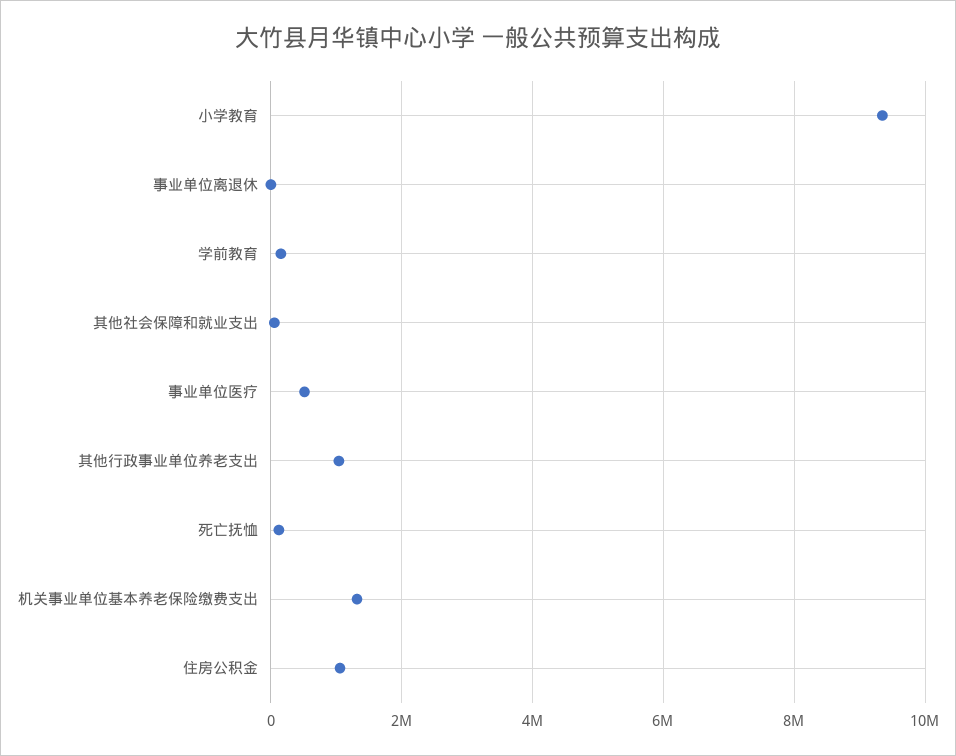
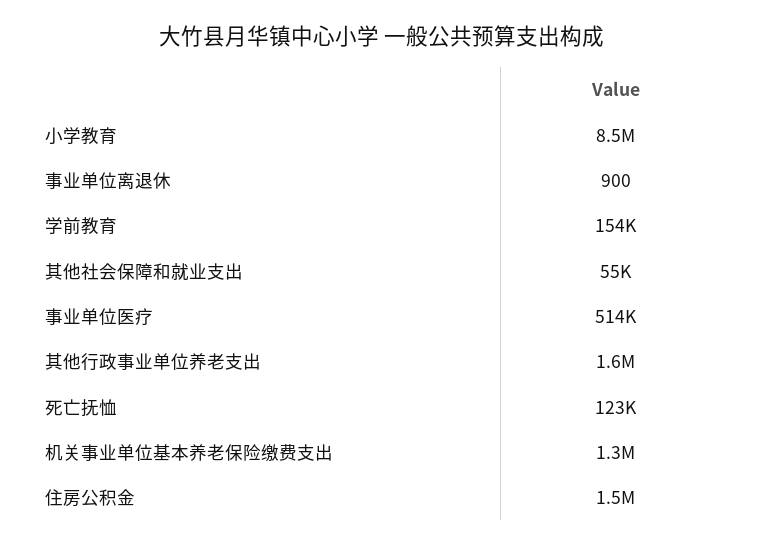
  {
-   "小学教育": 9400000,
+   "小学教育": 8500000,
    "事业单位离退休": 900,
    "学前教育": 154000,
    "其他社会保障和就业支出": 55000,
    "事业单位医疗": 514000,
-   "其他行政事业单位养老支出": 1000000,
+   "其他行政事业单位养老支出": 1600000,
    "死亡抚恤": 123000,
    "机关事业单位基本养老保险缴费支出": 1300000,
-   "住房公积金": 1000000
+   "住房公积金": 1500000
  }

